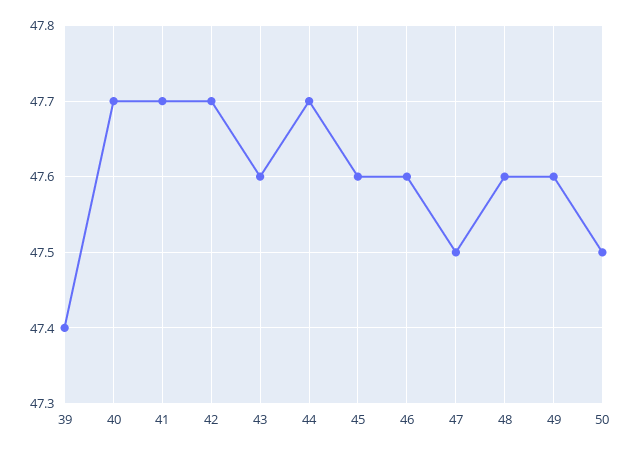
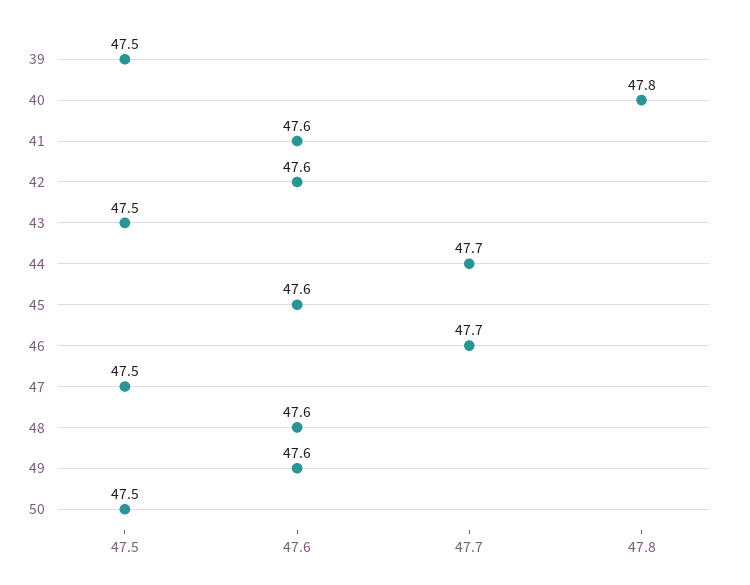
  {
-   "39": 47.4,
+   "39": 47.5,
-   "40": 47.7,
+   "40": 47.8,
-   "41": 47.7,
+   "41": 47.6,
-   "42": 47.7,
+   "42": 47.6,
-   "43": 47.6,
+   "43": 47.5,
    "44": 47.7,
    "45": 47.6,
-   "46": 47.6,
+   "46": 47.7,
    "47": 47.5,
    "48": 47.6,
    "49": 47.6,
    "50": 47.5
  }

